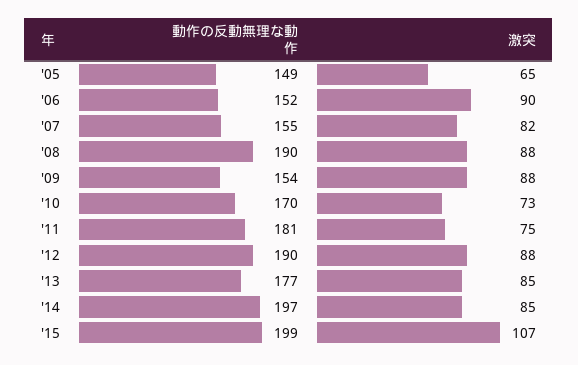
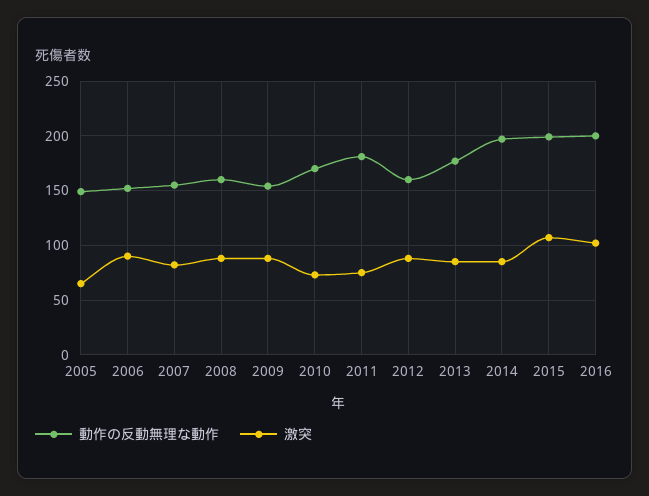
  {
    "動作の反動無理な動作": {
      "'05": 149,
      "'06": 152,
      "'07": 155,
-     "'08": 190,
+     "'08": 160,
      "'09": 154,
      "'10": 170,
      "'11": 181,
-     "'12": 190,
+     "'12": 160,
      "'13": 177,
      "'14": 197,
-     "'15": 199
+     "'15": 199,
+     "2016": 200
    },
    "激突": {
      "'05": 65,
      "'06": 90,
      "'07": 82,
      "'08": 88,
      "'09": 88,
      "'10": 73,
      "'11": 75,
      "'12": 88,
      "'13": 85,
      "'14": 85,
-     "'15": 107
+     "'15": 107,
+     "2016": 100
    }
  }

